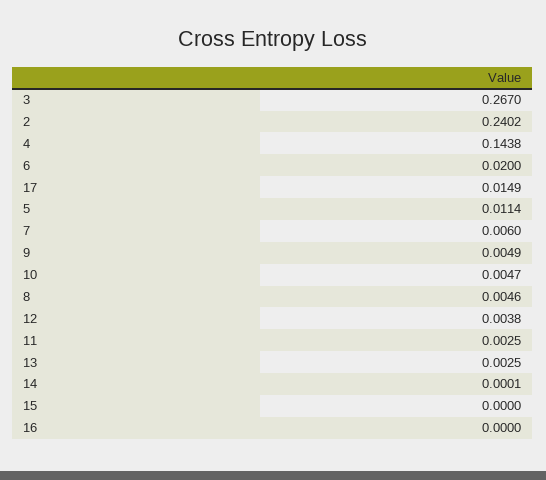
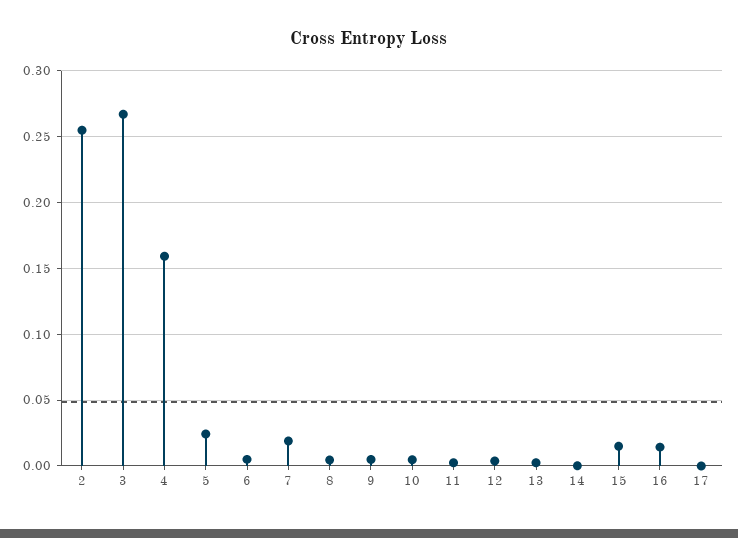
  {
    "3": 0.267,
-   "2": 0.2402,
+   "2": 0.255,
-   "4": 0.1438,
+   "4": 0.16,
-   "6": 0.02,
+   "6": 0.005,
-   "17": 0.0149,
+   "17": 0,
-   "5": 0.0114,
+   "5": 0.025,
-   "7": 0.006,
+   "7": 0.02,
    "9": 0.0049,
    "10": 0.0047,
    "8": 0.0046,
    "12": 0.0038,
    "11": 0.0025,
    "13": 0.0025,
    "14": 0.0001,
-   "15": 0,
+   "15": 0.015,
-   "16": 0
+   "16": 0.015
  }

